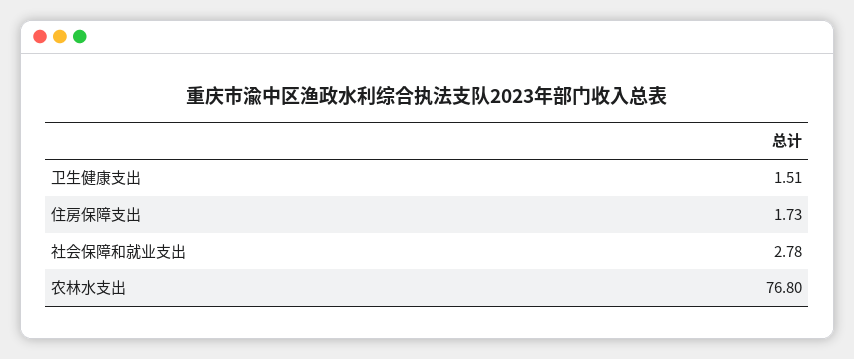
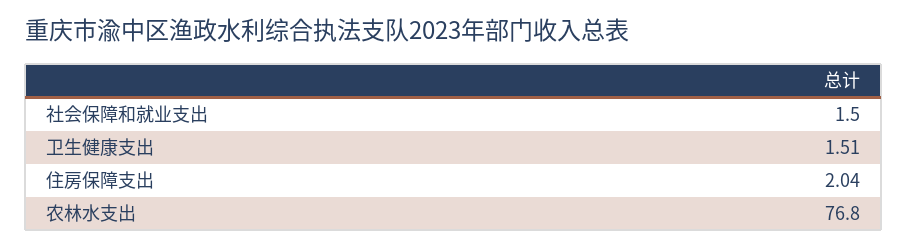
  {
    "卫生健康支出": 1.51,
-   "住房保障支出": 1.73,
+   "住房保障支出": 2.04,
-   "社会保障和就业支出": 2.78,
+   "社会保障和就业支出": 1.5,
    "农林水支出": 76.8
  }

